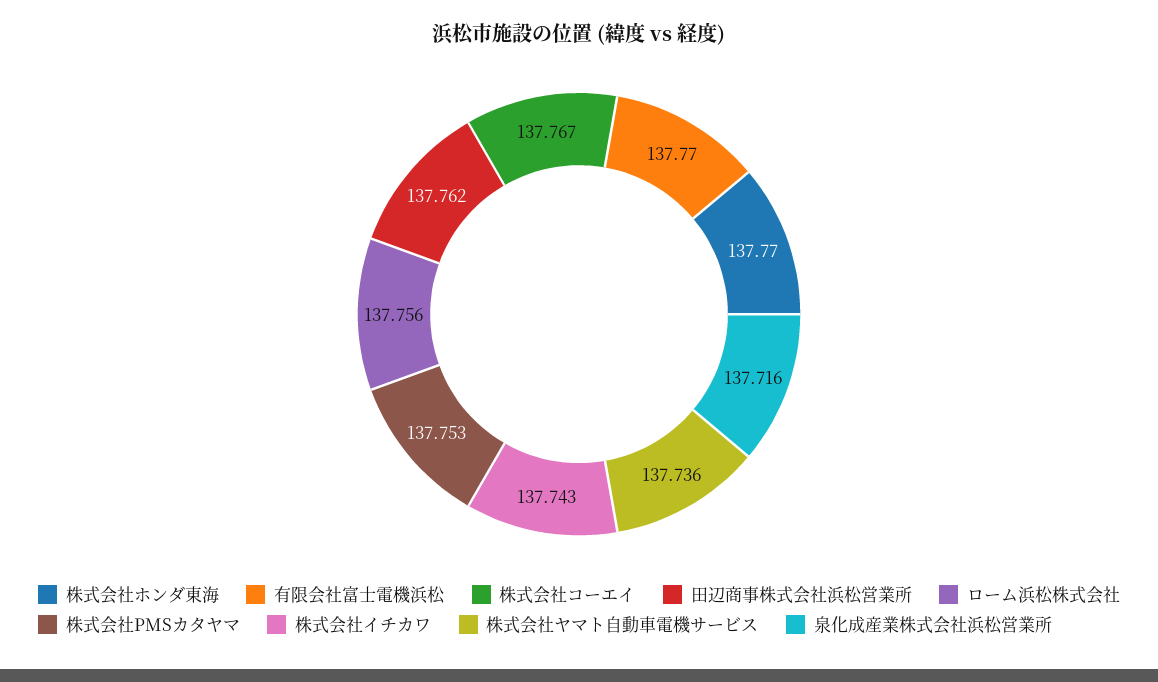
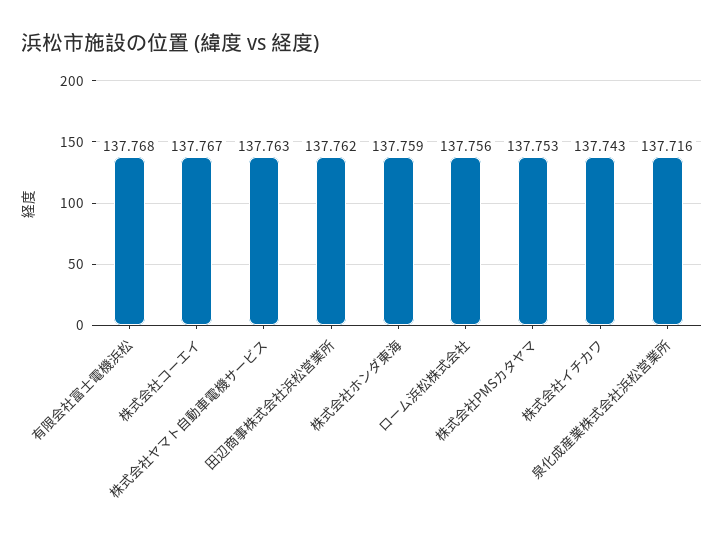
  {
-   "株式会社ホンダ東海": 137.77,
+   "株式会社ホンダ東海": 137.759,
-   "有限会社富士電機浜松": 137.77,
+   "有限会社富士電機浜松": 137.768,
    "株式会社コーエイ": 137.767,
    "田辺商事株式会社浜松営業所": 137.762,
    "ローム浜松株式会社": 137.756,
    "株式会社PMSカタヤマ": 137.753,
    "株式会社イチカワ": 137.743,
-   "株式会社ヤマト自動車電機サービス": 137.736,
+   "株式会社ヤマト自動車電機サービス": 137.763,
    "泉化成産業株式会社浜松営業所": 137.716
  }

